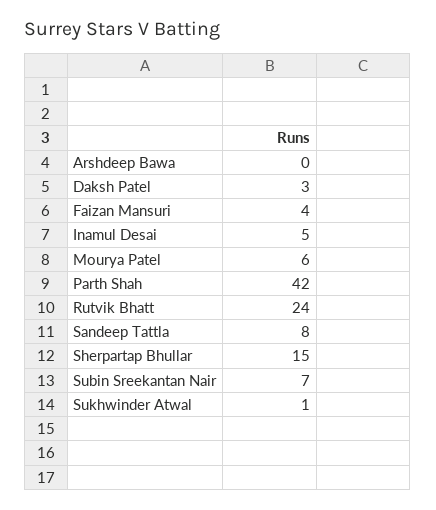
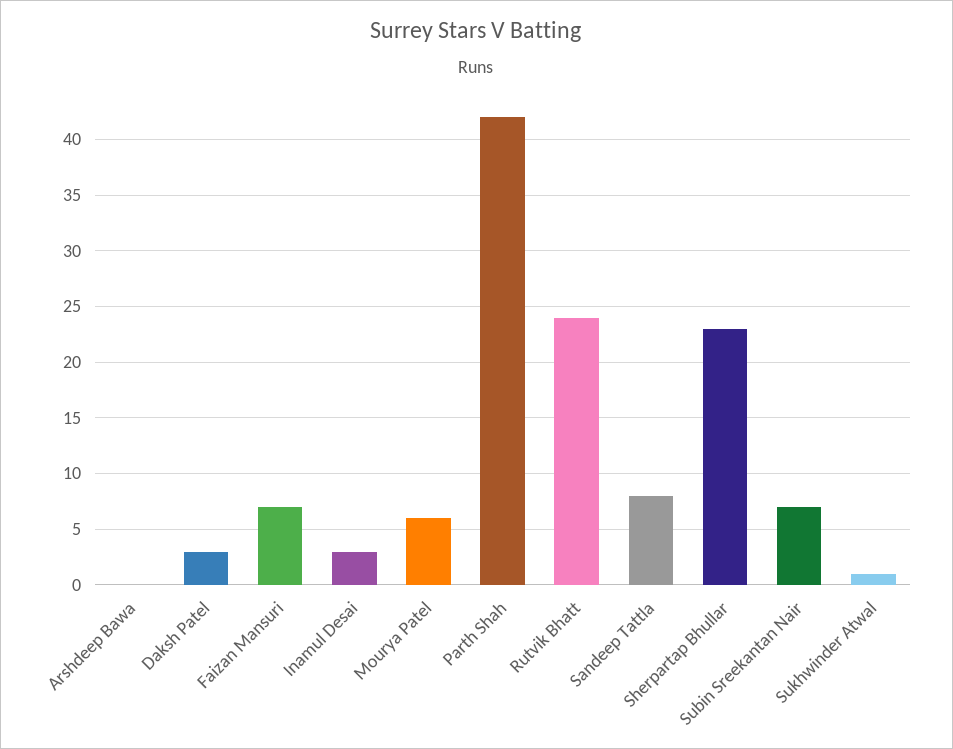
  {
    "Arshdeep Bawa": 0,
    "Daksh Patel": 3,
-   "Faizan Mansuri": 4,
+   "Faizan Mansuri": 7,
-   "Inamul Desai": 5,
+   "Inamul Desai": 3,
    "Mourya Patel": 6,
    "Parth Shah": 42,
    "Rutvik Bhatt": 24,
    "Sandeep Tattla": 8,
-   "Sherpartap Bhullar": 15,
+   "Sherpartap Bhullar": 23,
    "Subin Sreekantan Nair": 7,
    "Sukhwinder Atwal": 1
  }

